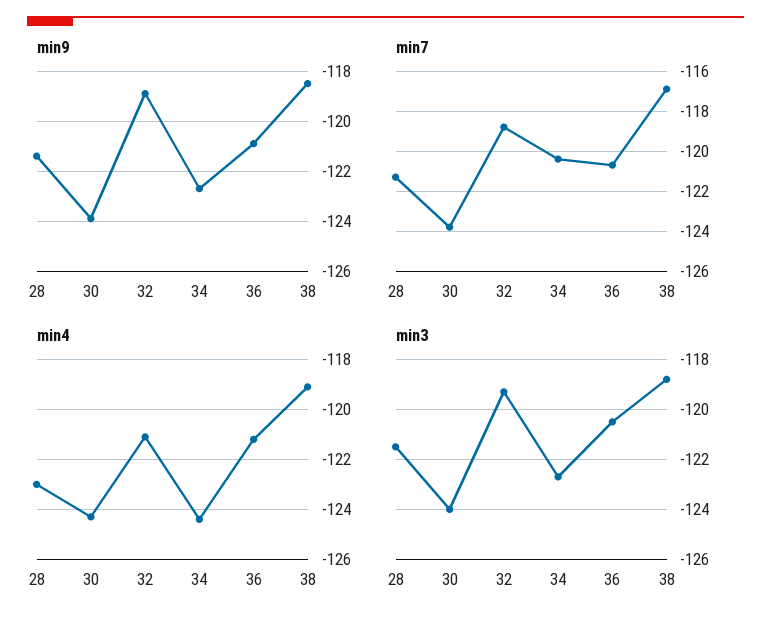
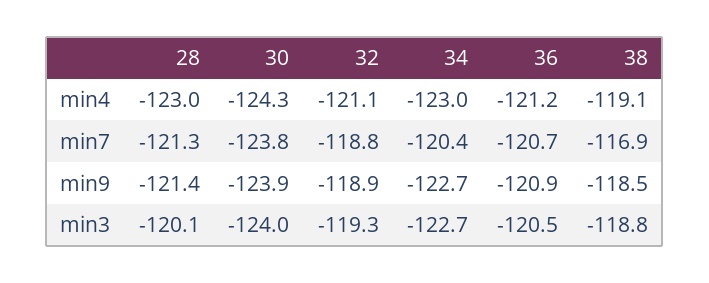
  {
    "min9": {
      "28": -121.4,
      "30": -123.9,
      "32": -118.9,
      "34": -122.7,
      "36": -120.9,
      "38": -118.5
    },
    "min7": {
      "28": -121.3,
      "30": -123.8,
      "32": -118.8,
      "34": -120.4,
      "36": -120.7,
      "38": -116.9
    },
    "min4": {
      "28": -123,
      "30": -124.3,
      "32": -121.1,
-     "34": -124.5,
+     "34": -123,
      "36": -121.2,
      "38": -119.1
    },
    "min3": {
-     "28": -121.5,
+     "28": -120.1,
      "30": -124,
      "32": -119.3,
      "34": -122.7,
      "36": -120.5,
      "38": -118.8
    }
  }

